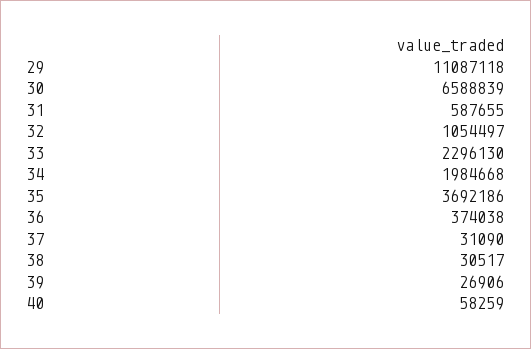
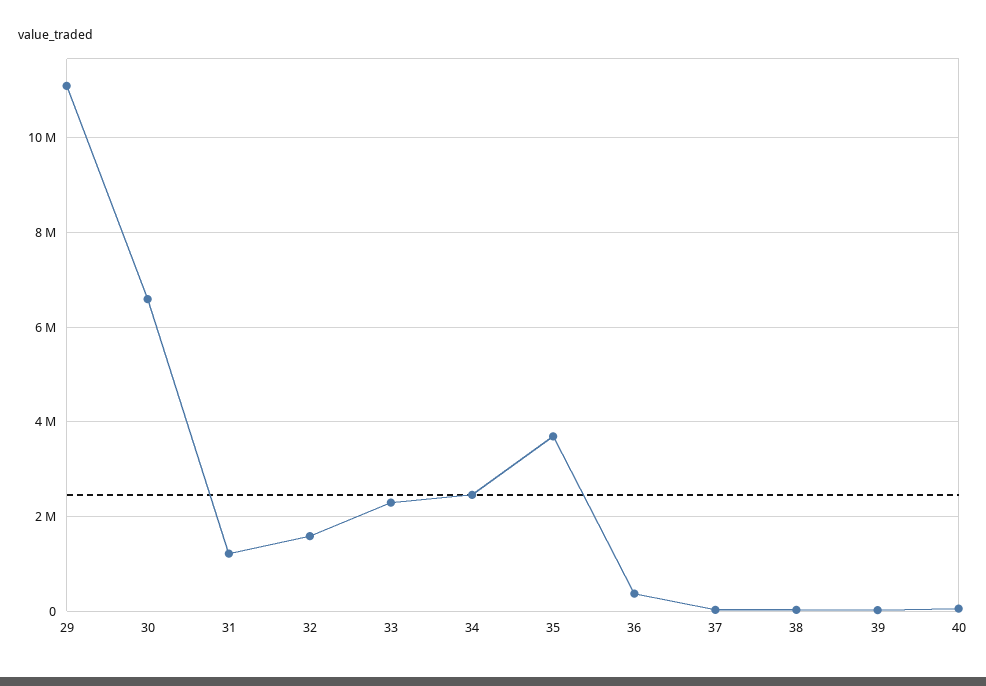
  {
    "29": 11087118,
    "30": 6588839,
-   "31": 587655,
+   "31": 1200000,
-   "32": 1054497,
+   "32": 1600000,
    "33": 2296130,
-   "34": 1984668,
+   "34": 2400000,
    "35": 3692186,
    "36": 374038,
    "37": 31090,
    "38": 30517,
    "39": 26906,
    "40": 58259
  }

